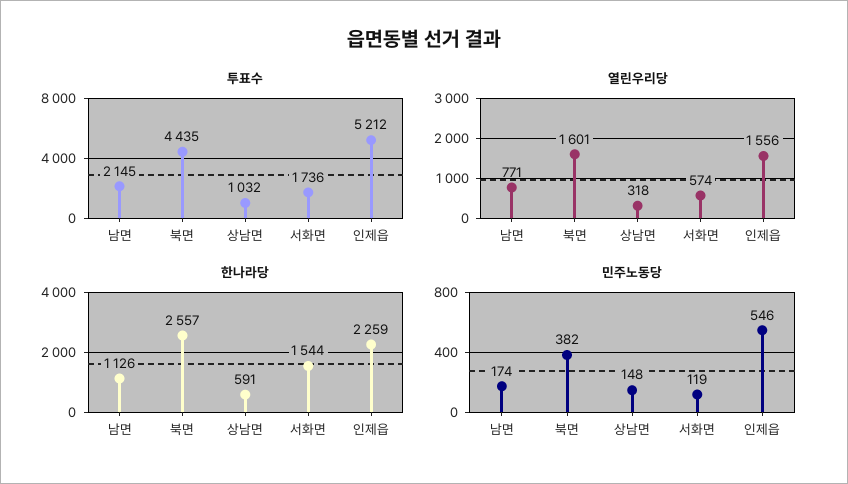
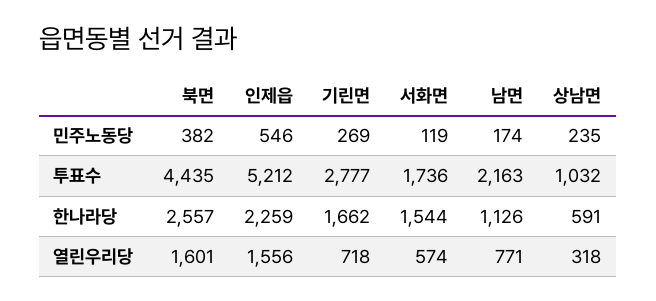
  {
    "투표수": {
-     "남면": 2145,
+     "남면": 2163,
      "북면": 4435,
      "상남면": 1032,
      "서화면": 1736,
-     "인제읍": 5212
+     "인제읍": 5212,
+     "기린면": 2777
    },
    "열린우리당": {
      "남면": 771,
      "북면": 1601,
      "상남면": 318,
      "서화면": 574,
-     "인제읍": 1556
+     "인제읍": 1556,
+     "기린면": 718
    },
    "한나라당": {
      "남면": 1126,
      "북면": 2557,
      "상남면": 591,
      "서화면": 1544,
-     "인제읍": 2259
+     "인제읍": 2259,
+     "기린면": 1662
    },
    "민주노동당": {
      "남면": 174,
      "북면": 382,
-     "상남면": 148,
+     "상남면": 235,
      "서화면": 119,
-     "인제읍": 546
+     "인제읍": 546,
+     "기린면": 269
    }
  }

